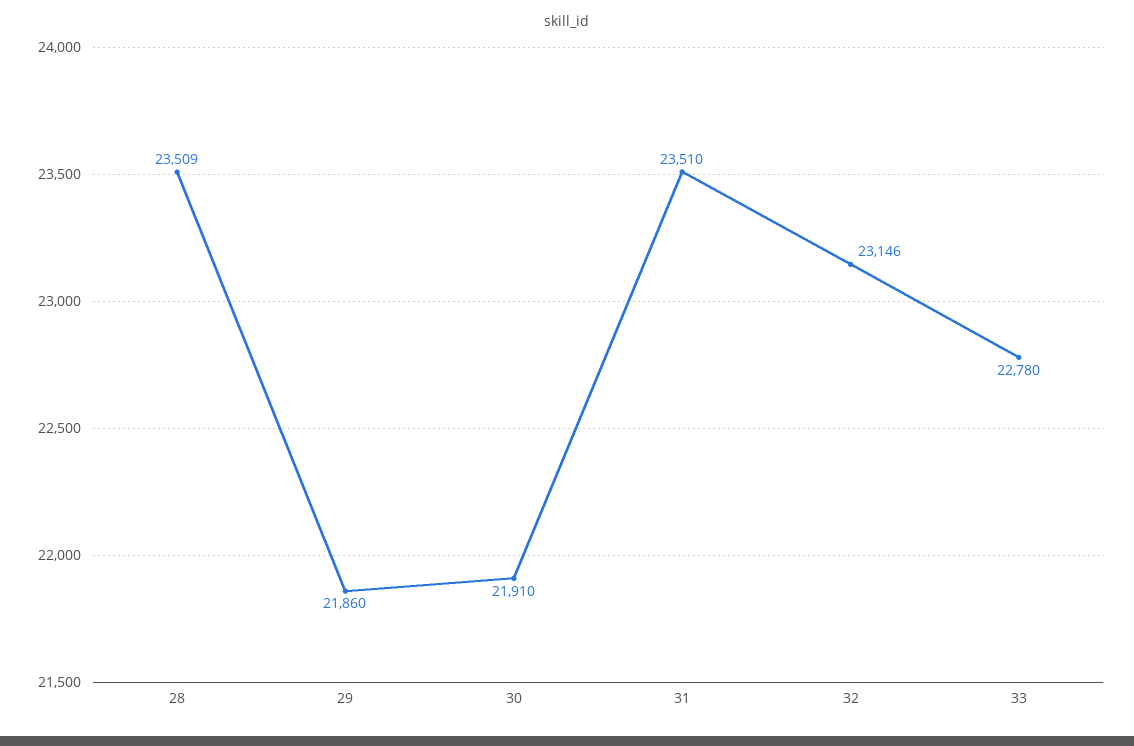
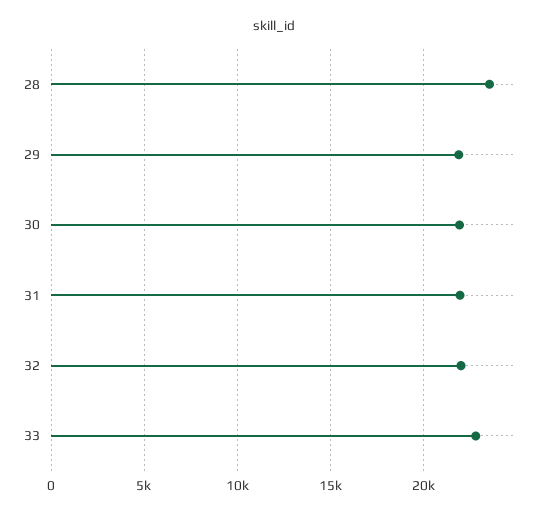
  {
    "28": 23509,
    "29": 21860,
    "30": 21910,
-   "31": 23510,
+   "31": 22000,
-   "32": 23146,
+   "32": 22000,
    "33": 22780
  }

